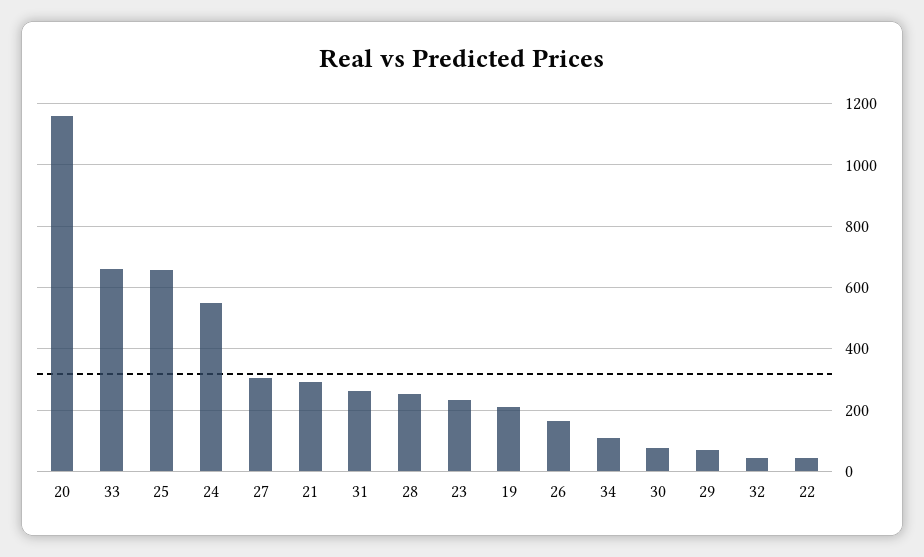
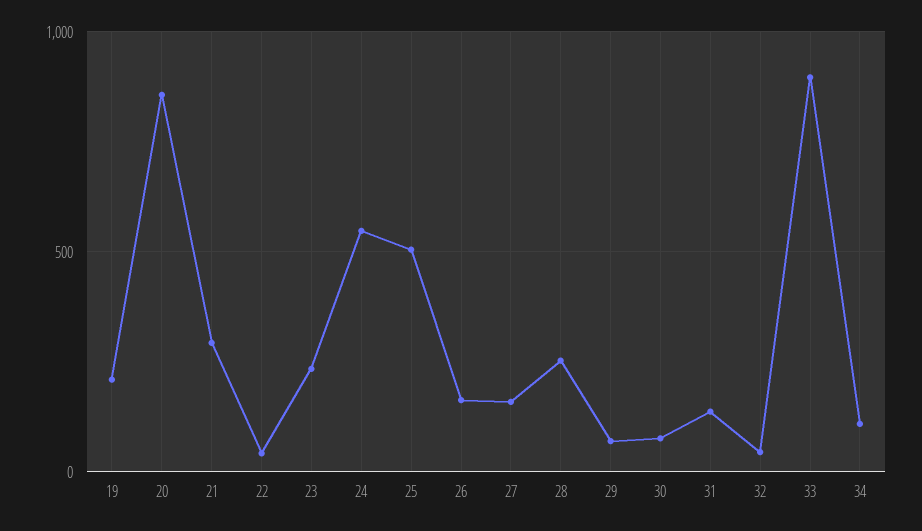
  {
-   "20": 1160,
+   "20": 850,
-   "33": 660,
+   "33": 900,
-   "25": 660,
+   "25": 500,
    "24": 540,
-   "27": 300,
+   "27": 150,
    "21": 300,
-   "31": 260,
+   "31": 150,
    "28": 260,
    "23": 240,
    "19": 220,
    "26": 160,
    "34": 100,
    "30": 80,
    "29": 80,
    "32": 40,
    "22": 40
  }

